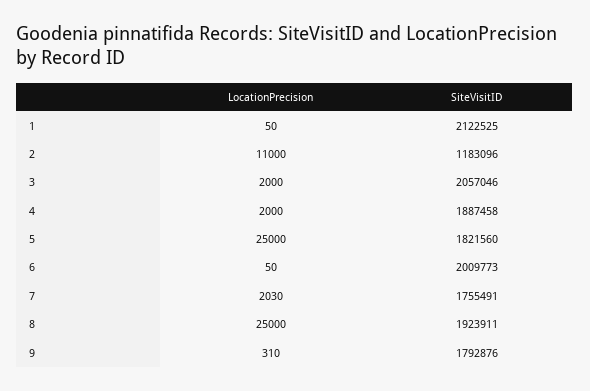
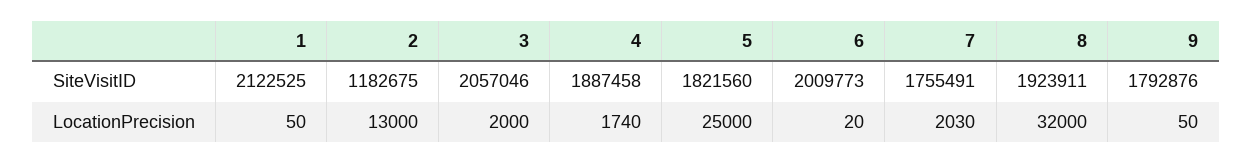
  {
    "LocationPrecision": {
      "1": 50,
-     "2": 11000,
+     "2": 13000,
      "3": 2000,
-     "4": 2000,
+     "4": 1740,
      "5": 25000,
-     "6": 50,
+     "6": 20,
      "7": 2030,
-     "8": 25000,
+     "8": 32000,
-     "9": 310
+     "9": 50
    },
    "SiteVisitID": {
      "1": 2122525,
-     "2": 1183096,
+     "2": 1182675,
      "3": 2057046,
      "4": 1887458,
      "5": 1821560,
      "6": 2009773,
      "7": 1755491,
      "8": 1923911,
      "9": 1792876
    }
  }

